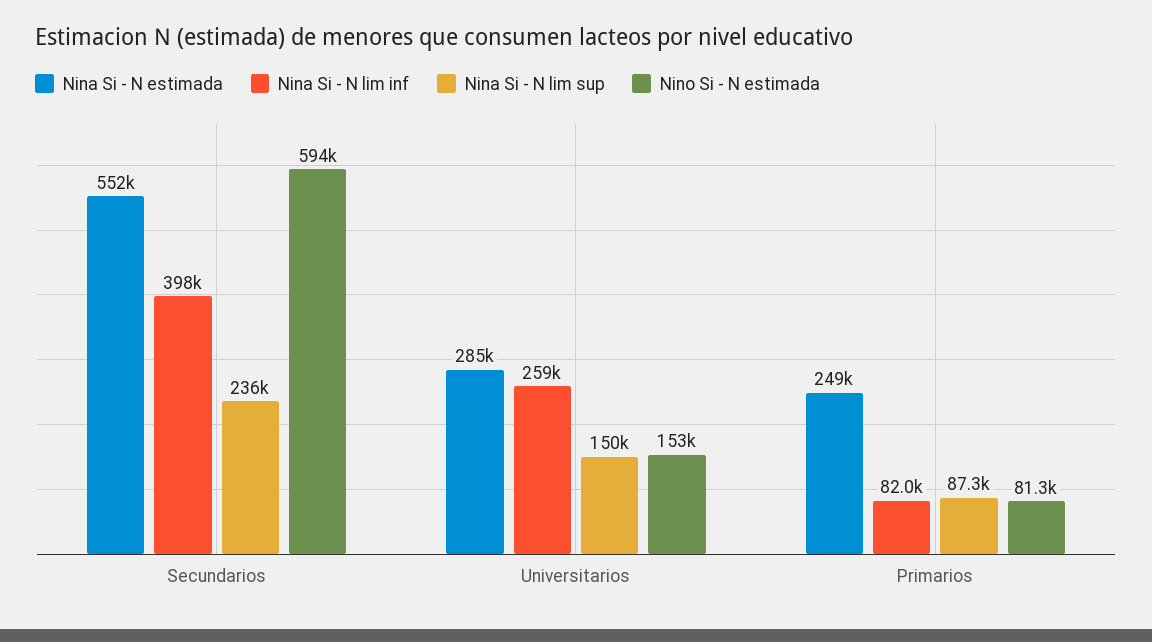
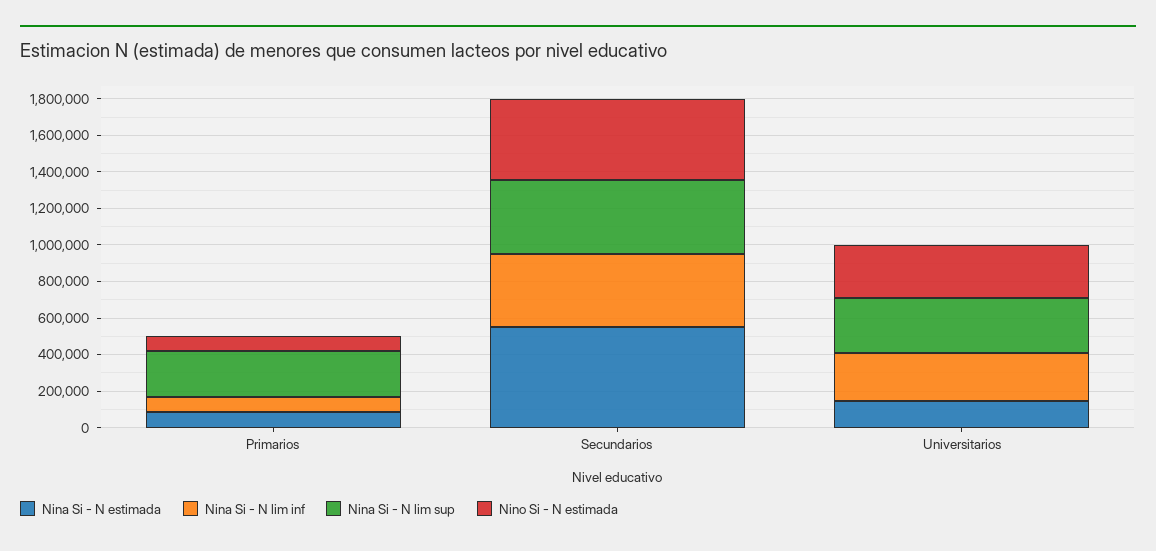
  {
    "Nina Si - N estimada": {
      "Secundarios": 552000,
-     "Universitarios": 285000,
+     "Universitarios": 150000,
-     "Primarios": 249000
+     "Primarios": 100000
    },
    "Nina Si - N lim inf": {
      "Secundarios": 398000,
      "Universitarios": 259000,
      "Primarios": 82000
    },
    "Nina Si - N lim sup": {
-     "Secundarios": 236000,
+     "Secundarios": 400000,
-     "Universitarios": 150000,
+     "Universitarios": 300000,
-     "Primarios": 87300
+     "Primarios": 250000
    },
    "Nino Si - N estimada": {
-     "Secundarios": 594000,
+     "Secundarios": 450000,
-     "Universitarios": 153000,
+     "Universitarios": 300000,
      "Primarios": 81300
    }
  }

